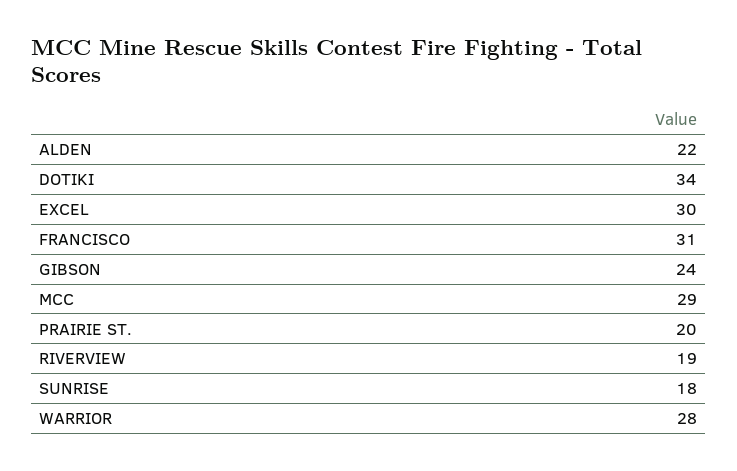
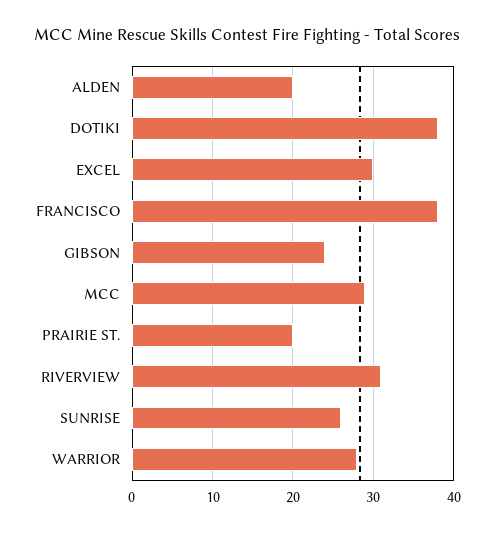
  {
-   "ALDEN": 22,
+   "ALDEN": 20,
-   "DOTIKI": 34,
+   "DOTIKI": 38,
    "EXCEL": 30,
-   "FRANCISCO": 31,
+   "FRANCISCO": 38,
    "GIBSON": 24,
    "MCC": 29,
    "PRAIRIE ST.": 20,
-   "RIVERVIEW": 19,
+   "RIVERVIEW": 31,
-   "SUNRISE": 18,
+   "SUNRISE": 26,
    "WARRIOR": 28
  }

